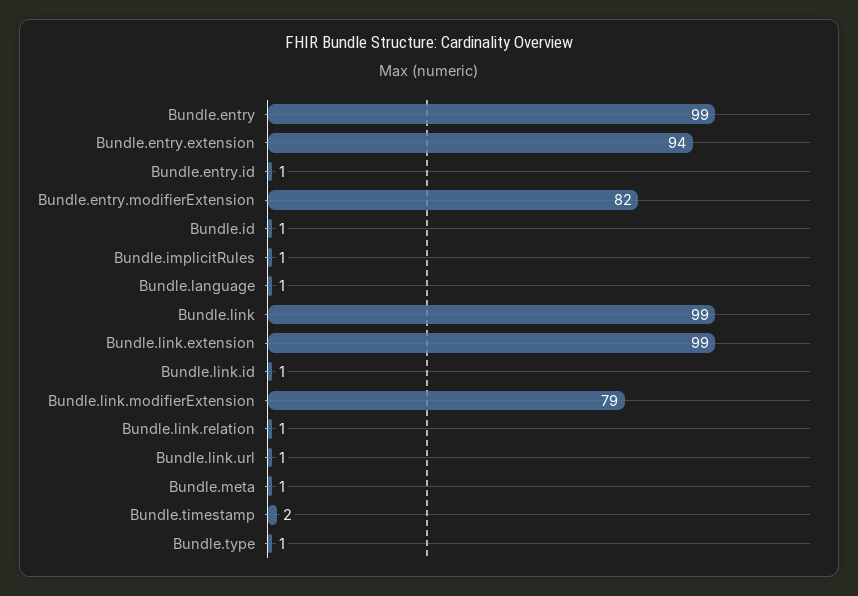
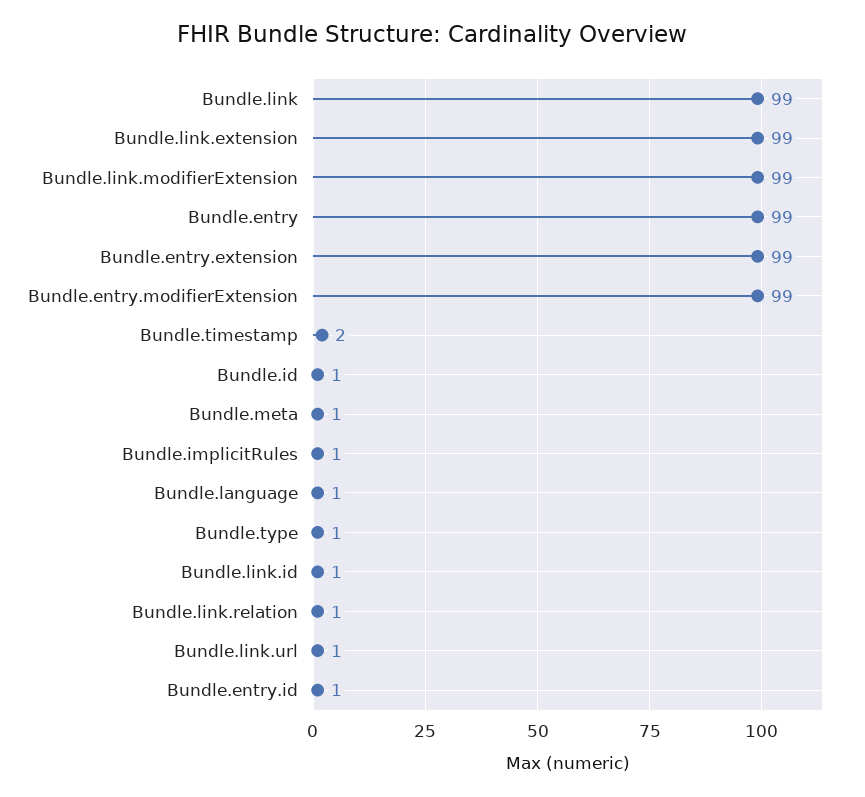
  {
    "Bundle.entry": 99,
-   "Bundle.entry.extension": 94,
+   "Bundle.entry.extension": 99,
    "Bundle.entry.id": 1,
-   "Bundle.entry.modifierExtension": 82,
+   "Bundle.entry.modifierExtension": 99,
    "Bundle.id": 1,
    "Bundle.implicitRules": 1,
    "Bundle.language": 1,
    "Bundle.link": 99,
    "Bundle.link.extension": 99,
    "Bundle.link.id": 1,
-   "Bundle.link.modifierExtension": 79,
+   "Bundle.link.modifierExtension": 99,
    "Bundle.link.relation": 1,
    "Bundle.link.url": 1,
    "Bundle.meta": 1,
    "Bundle.timestamp": 2,
    "Bundle.type": 1
  }

